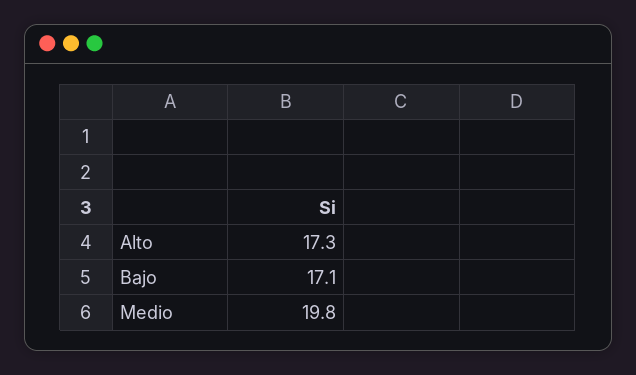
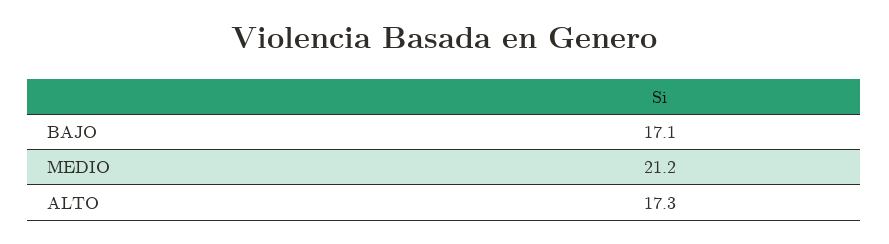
  {
    "Alto": 17.3,
    "Bajo": 17.1,
-   "Medio": 19.8
+   "Medio": 21.2
  }

